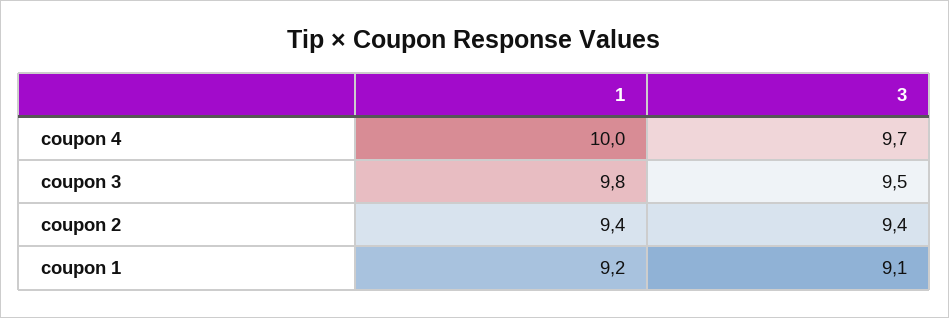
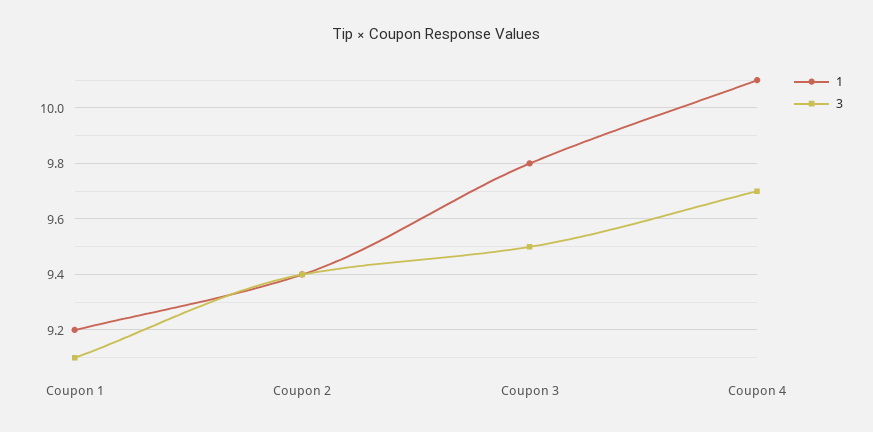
  {
    "1": {
-     "coupon 4": 10,
+     "coupon 4": 10.1,
      "coupon 3": 9.8,
      "coupon 2": 9.4,
      "coupon 1": 9.2
    },
    "3": {
      "coupon 4": 9.7,
      "coupon 3": 9.5,
      "coupon 2": 9.4,
      "coupon 1": 9.1
    }
  }

